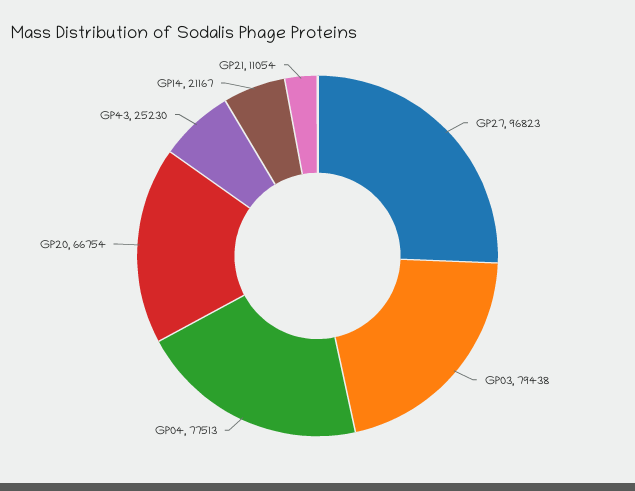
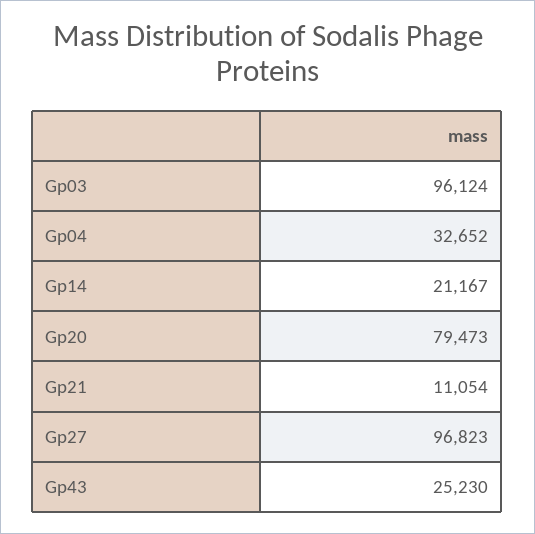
  {
    "GP27": 96823,
-   "GP03": 79438,
+   "GP03": 96124,
-   "GP04": 77513,
+   "GP04": 32652,
-   "GP20": 66754,
+   "GP20": 79473,
    "GP43": 25230,
    "GP14": 21167,
    "GP21": 11054
  }

